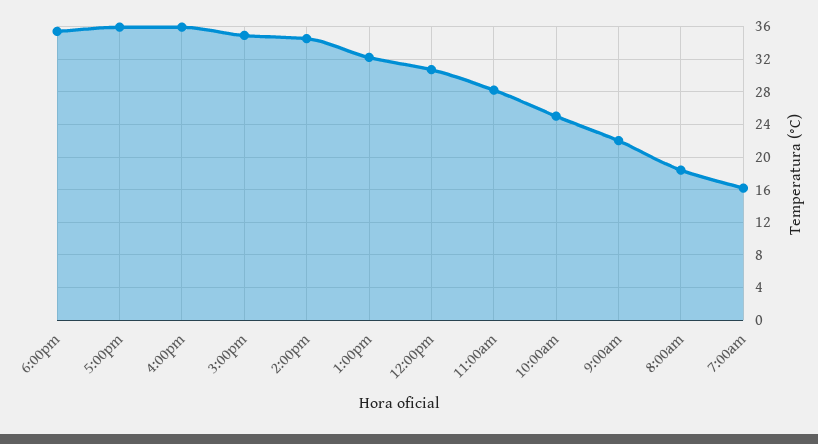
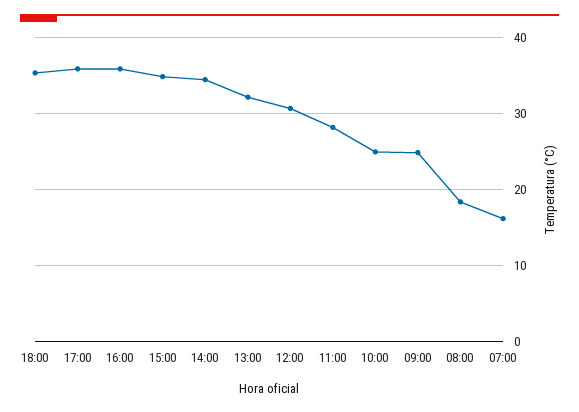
  {
    "6:00pm": 35,
    "5:00pm": 36,
    "4:00pm": 36,
    "3:00pm": 35,
    "2:00pm": 35,
    "1:00pm": 32,
    "12:00pm": 31,
    "11:00am": 28,
    "10:00am": 25,
-   "9:00am": 22,
+   "9:00am": 25,
    "8:00am": 18,
    "7:00am": 16
  }

